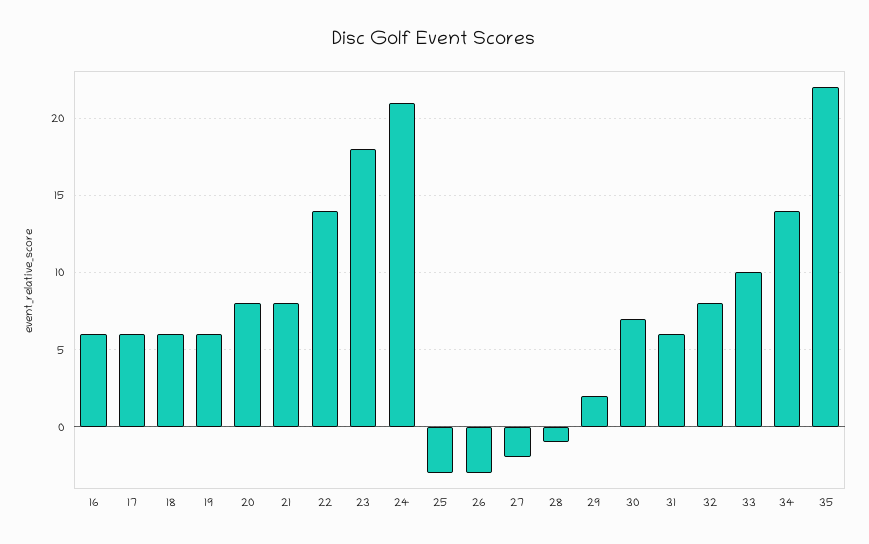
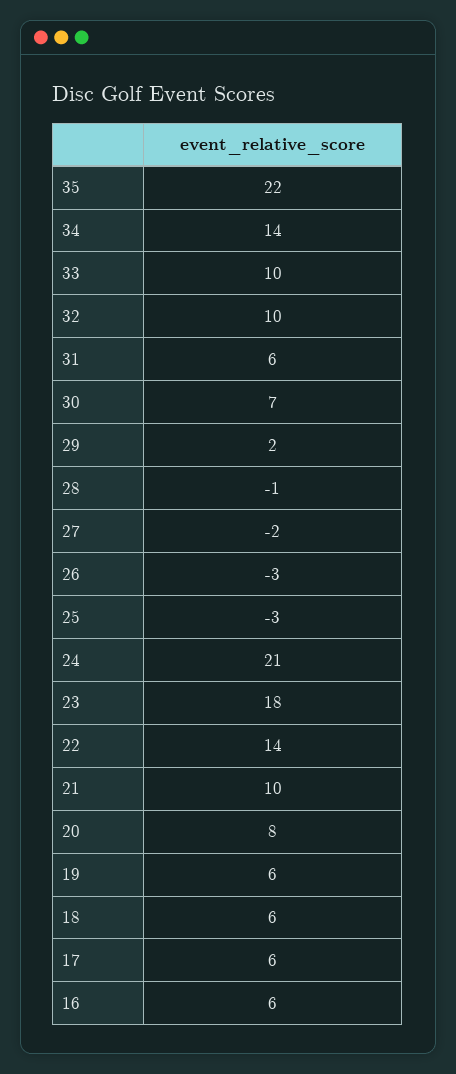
  {
    "16": 6,
    "17": 6,
    "18": 6,
    "19": 6,
    "20": 8,
-   "21": 8,
+   "21": 10,
    "22": 14,
    "23": 18,
    "24": 21,
    "25": -3,
    "26": -3,
    "27": -2,
    "28": -1,
    "29": 2,
    "30": 7,
    "31": 6,
-   "32": 8,
+   "32": 10,
    "33": 10,
    "34": 14,
    "35": 22
  }

